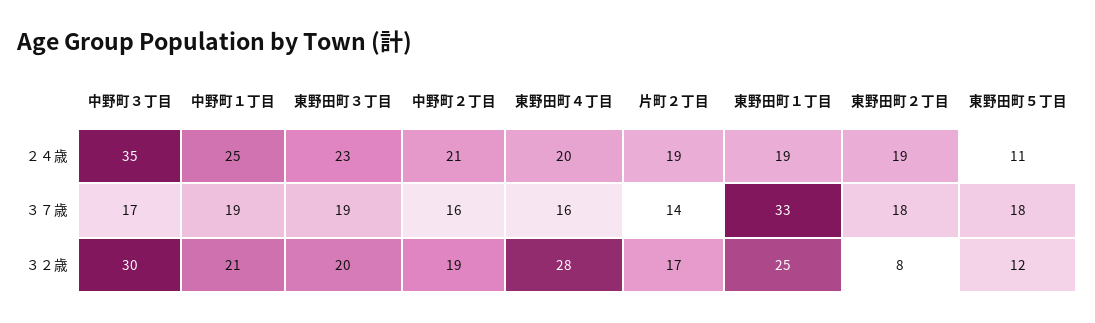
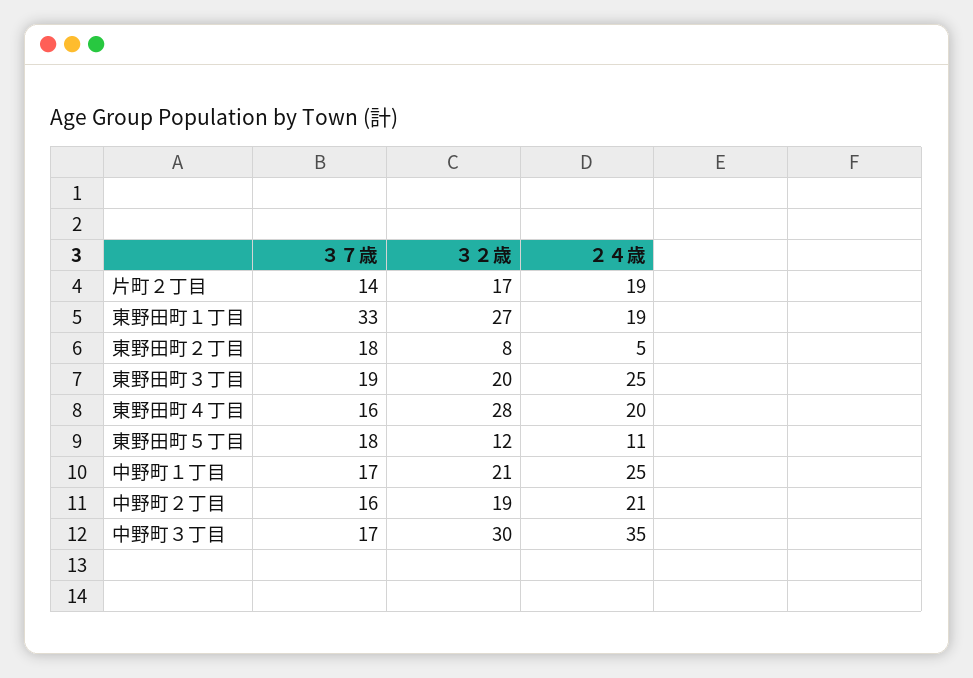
  {
    "中野町３丁目": {
      "２４歳": 35,
      "３７歳": 17,
      "３２歳": 30
    },
    "中野町１丁目": {
      "２４歳": 25,
-     "３７歳": 19,
+     "３７歳": 17,
      "３２歳": 21
    },
    "東野田町３丁目": {
-     "２４歳": 23,
+     "２４歳": 25,
      "３７歳": 19,
      "３２歳": 20
    },
    "中野町２丁目": {
      "２４歳": 21,
      "３７歳": 16,
      "３２歳": 19
    },
    "東野田町４丁目": {
      "２４歳": 20,
      "３７歳": 16,
      "３２歳": 28
    },
    "片町２丁目": {
      "２４歳": 19,
      "３７歳": 14,
      "３２歳": 17
    },
    "東野田町１丁目": {
      "２４歳": 19,
      "３７歳": 33,
-     "３２歳": 25
+     "３２歳": 27
    },
    "東野田町２丁目": {
-     "２４歳": 19,
+     "２４歳": 5,
      "３７歳": 18,
      "３２歳": 8
    },
    "東野田町５丁目": {
      "２４歳": 11,
      "３７歳": 18,
      "３２歳": 12
    }
  }

